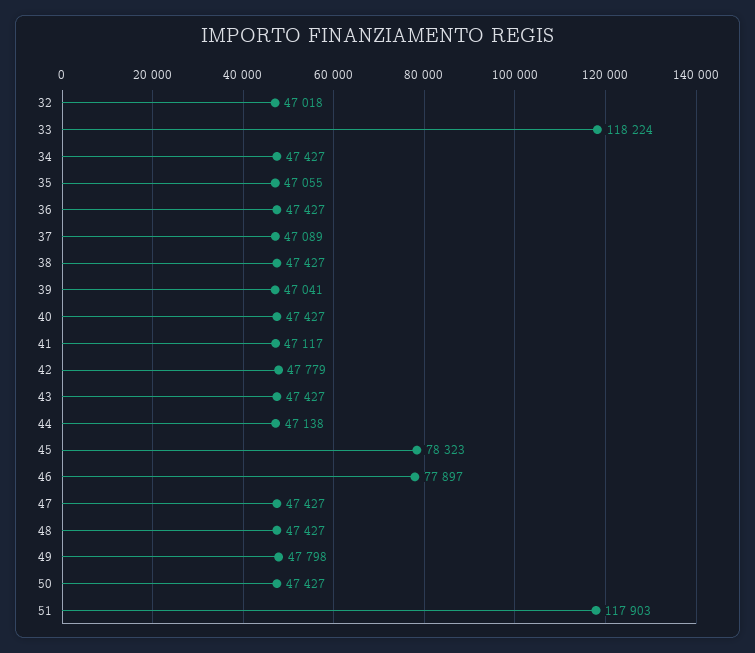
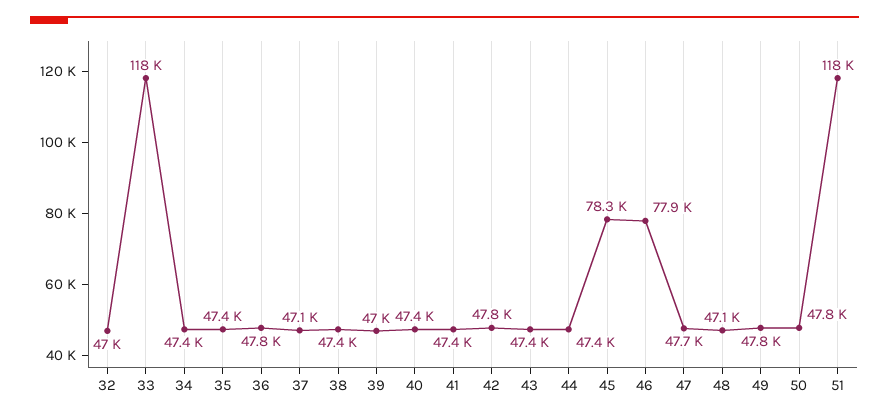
  {
    "32": 47018,
    "33": 118224,
    "34": 47427,
-   "35": 47055,
+   "35": 47400,
-   "36": 47427,
+   "36": 47800,
    "37": 47089,
    "38": 47427,
    "39": 47041,
    "40": 47427,
-   "41": 47117,
+   "41": 47400,
    "42": 47779,
    "43": 47427,
-   "44": 47138,
+   "44": 47400,
    "45": 78323,
    "46": 77897,
-   "47": 47427,
+   "47": 47700,
-   "48": 47427,
+   "48": 47100,
    "49": 47798,
-   "50": 47427,
+   "50": 47800,
    "51": 117903
  }

